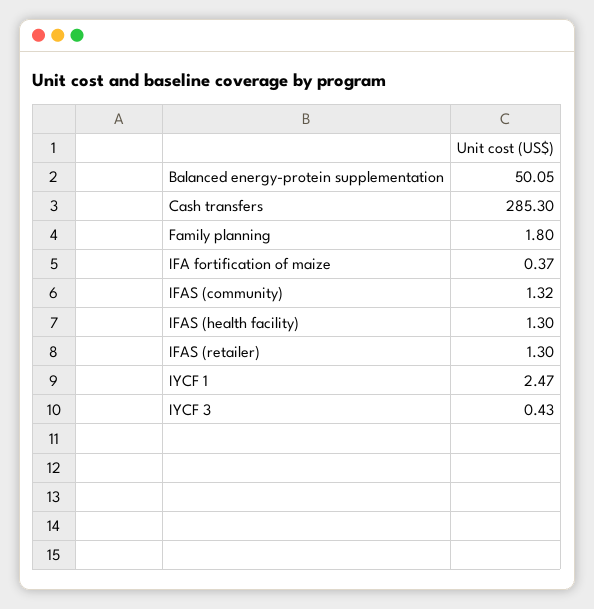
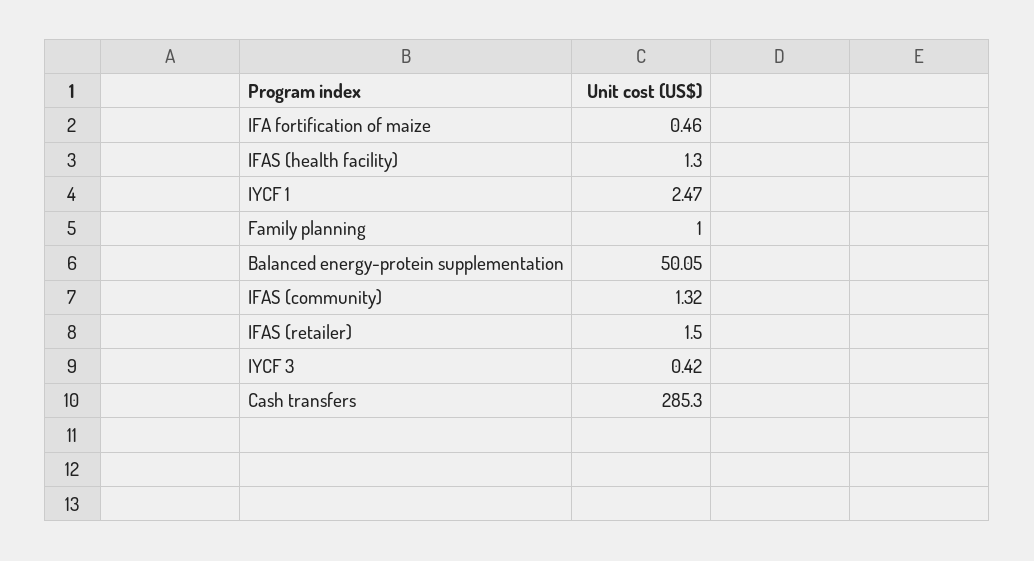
  {
    "Balanced energy-protein supplementation": 50.05,
    "Cash transfers": 285.3,
-   "Family planning": 1.8,
+   "Family planning": 1,
-   "IFA fortification of maize": 0.37,
+   "IFA fortification of maize": 0.46,
    "IFAS (community)": 1.32,
    "IFAS (health facility)": 1.3,
-   "IFAS (retailer)": 1.3,
+   "IFAS (retailer)": 1.5,
    "IYCF 1": 2.47,
-   "IYCF 3": 0.43
+   "IYCF 3": 0.42
  }

